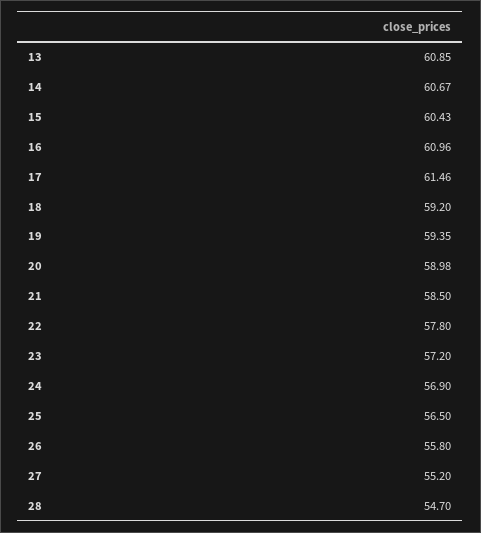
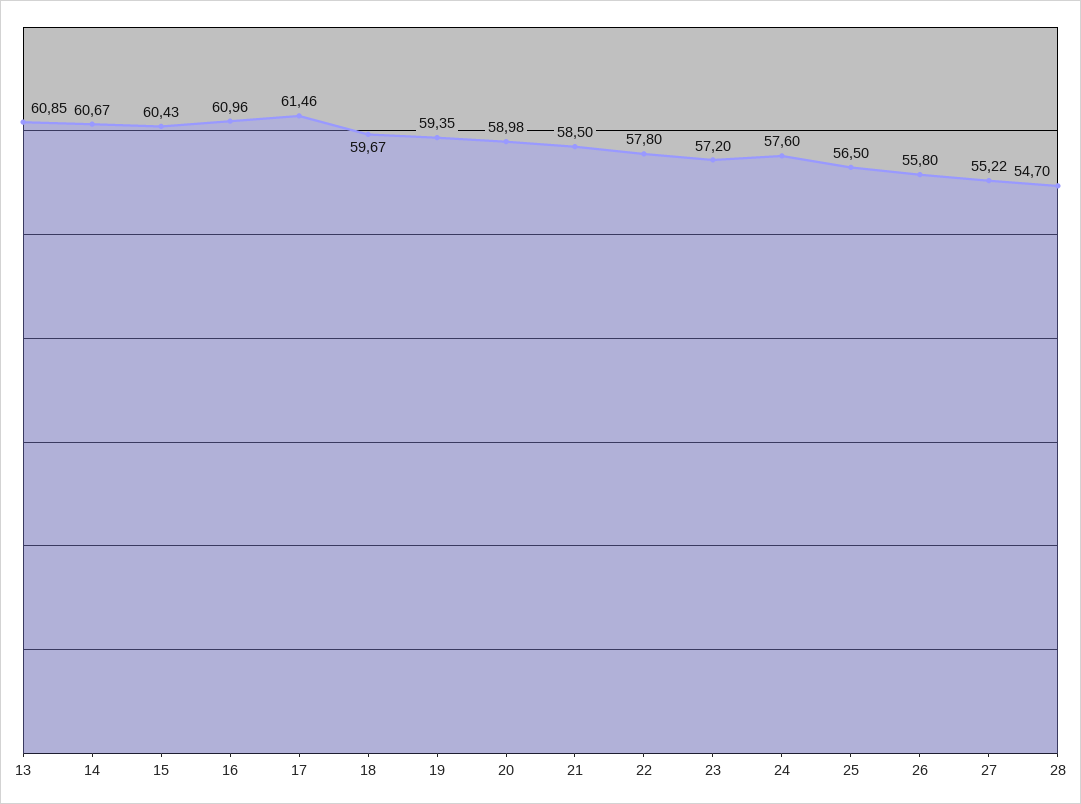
  {
    "13": 60.85,
    "14": 60.67,
    "15": 60.43,
    "16": 60.96,
    "17": 61.46,
-   "18": 59.2,
+   "18": 59.67,
    "19": 59.35,
    "20": 58.98,
    "21": 58.5,
    "22": 57.8,
    "23": 57.2,
-   "24": 56.9,
+   "24": 57.6,
    "25": 56.5,
    "26": 55.8,
-   "27": 55.2,
+   "27": 55.22,
    "28": 54.7
  }

